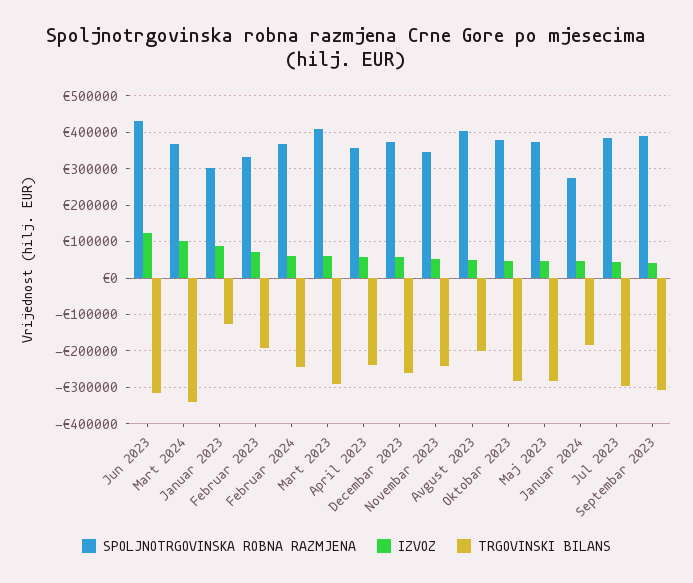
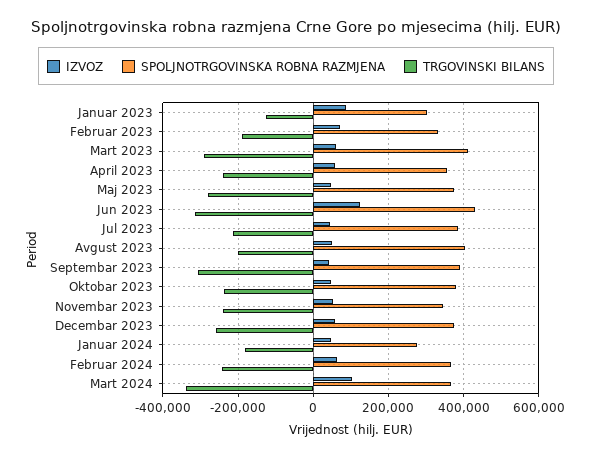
  {
    "SPOLJNOTRGOVINSKA ROBNA RAZMJENA": {
      "Jun 2023": 440000,
      "Mart 2024": 360000,
      "Januar 2023": 300000,
      "Februar 2023": 340000,
      "Februar 2024": 360000,
      "Mart 2023": 420000,
      "April 2023": 360000,
      "Decembar 2023": 380000,
      "Novembar 2023": 340000,
      "Avgust 2023": 400000,
      "Oktobar 2023": 380000,
      "Maj 2023": 380000,
      "Januar 2024": 280000,
      "Jul 2023": 380000,
      "Septembar 2023": 400000
    },
    "IZVOZ": {
      "Jun 2023": 120000,
      "Mart 2024": 100000,
      "Januar 2023": 80000,
      "Februar 2023": 80000,
      "Februar 2024": 60000,
      "Mart 2023": 60000,
      "April 2023": 60000,
      "Decembar 2023": 60000,
      "Novembar 2023": 60000,
      "Avgust 2023": 60000,
      "Oktobar 2023": 40000,
      "Maj 2023": 40000,
      "Januar 2024": 40000,
      "Jul 2023": 40000,
      "Septembar 2023": 40000
    },
    "TRGOVINSKI BILANS": {
      "Jun 2023": -320000,
      "Mart 2024": -340000,
      "Januar 2023": -120000,
      "Februar 2023": -200000,
      "Februar 2024": -240000,
      "Mart 2023": -280000,
      "April 2023": -240000,
      "Decembar 2023": -260000,
      "Novembar 2023": -240000,
      "Avgust 2023": -200000,
-     "Oktobar 2023": -280000,
+     "Oktobar 2023": -240000,
      "Maj 2023": -280000,
      "Januar 2024": -180000,
-     "Jul 2023": -300000,
+     "Jul 2023": -220000,
      "Septembar 2023": -300000
    }
  }

